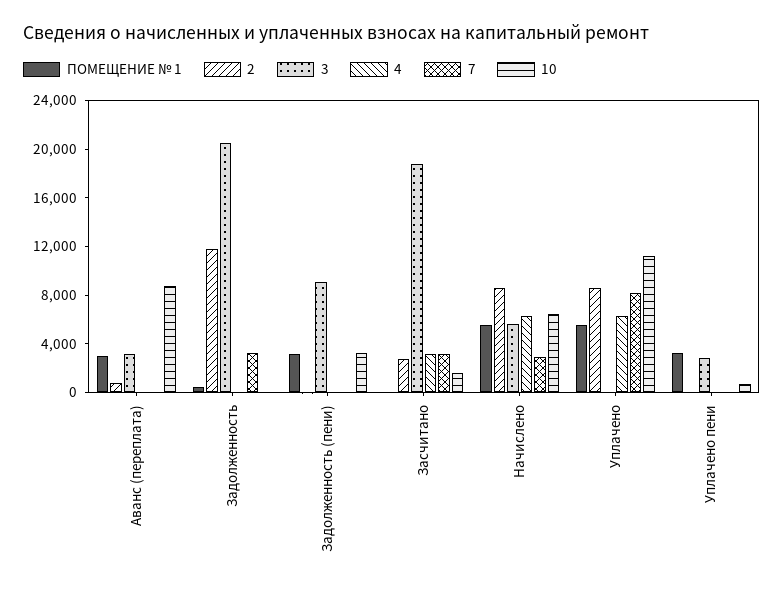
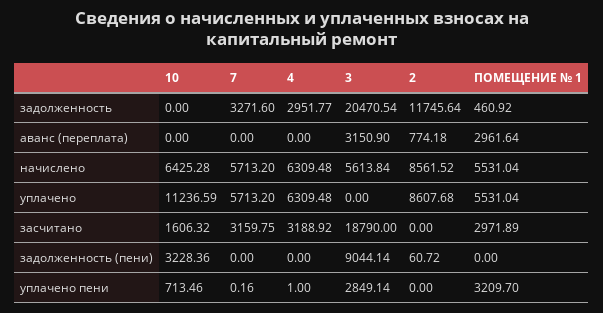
  {
    "ПОМЕЩЕНИЕ № 1": {
      "Аванс (переплата)": 2961.64,
      "Задолженность": 460.92,
-     "Задолженность (пени)": 3000,
+     "Задолженность (пени)": 0,
-     "Засчитано": 0,
+     "Засчитано": 2971.89,
      "Начислено": 5531.04,
      "Уплачено": 5531.04,
      "Уплачено пени": 3209.7
    },
    "2": {
      "Аванс (переплата)": 774.18,
      "Задолженность": 11745.64,
      "Задолженность (пени)": 60.72,
-     "Засчитано": 3000,
+     "Засчитано": 0,
      "Начислено": 8561.52,
      "Уплачено": 8607.68,
      "Уплачено пени": 0
    },
    "3": {
      "Аванс (переплата)": 3150.9,
      "Задолженность": 20470.54,
      "Задолженность (пени)": 9044.14,
      "Засчитано": 18790,
      "Начислено": 5613.84,
      "Уплачено": 0,
      "Уплачено пени": 2849.14
    },
    "4": {
      "Аванс (переплата)": 0,
-     "Задолженность": 0,
+     "Задолженность": 2951.77,
      "Задолженность (пени)": 0,
      "Засчитано": 3188.92,
      "Начислено": 6309.48,
      "Уплачено": 6309.48,
      "Уплачено пени": 1
    },
    "7": {
      "Аванс (переплата)": 0,
      "Задолженность": 3271.6,
      "Задолженность (пени)": 0,
      "Засчитано": 3159.75,
-     "Начислено": 3000,
+     "Начислено": 5713.2,
-     "Уплачено": 8000,
+     "Уплачено": 5713.2,
      "Уплачено пени": 0.16
    },
    "10": {
-     "Аванс (переплата)": 9000,
+     "Аванс (переплата)": 0,
      "Задолженность": 0,
      "Задолженность (пени)": 3228.36,
      "Засчитано": 1606.32,
      "Начислено": 6425.28,
      "Уплачено": 11236.59,
      "Уплачено пени": 713.46
    }
  }

